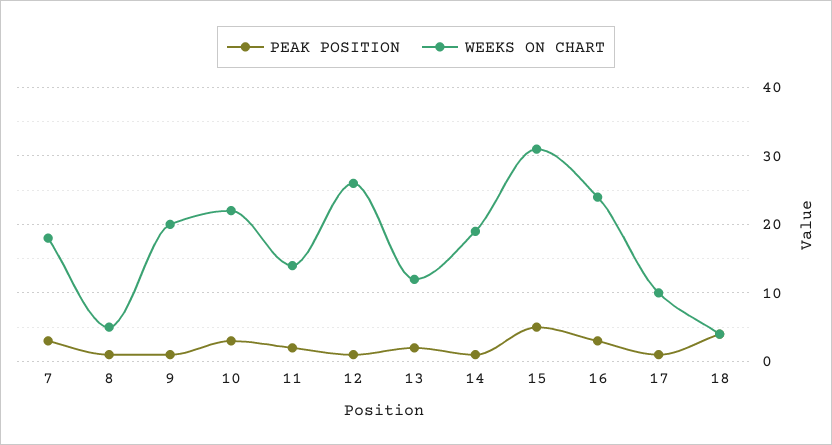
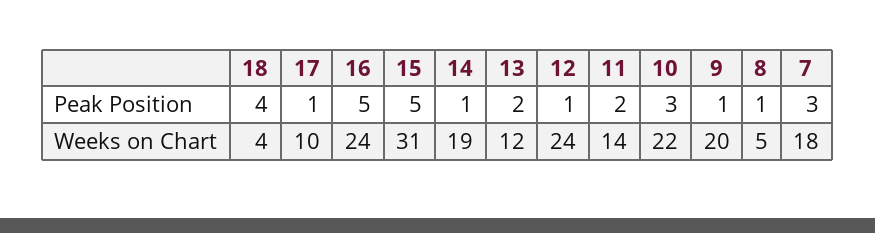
  {
    "PEAK POSITION": {
      "7": 3,
      "8": 1,
      "9": 1,
      "10": 3,
      "11": 2,
      "12": 1,
      "13": 2,
      "14": 1,
      "15": 5,
-     "16": 3,
+     "16": 5,
      "17": 1,
      "18": 4
    },
    "WEEKS ON CHART": {
      "7": 18,
      "8": 5,
      "9": 20,
      "10": 22,
      "11": 14,
-     "12": 26,
+     "12": 24,
      "13": 12,
      "14": 19,
      "15": 31,
      "16": 24,
      "17": 10,
      "18": 4
    }
  }

